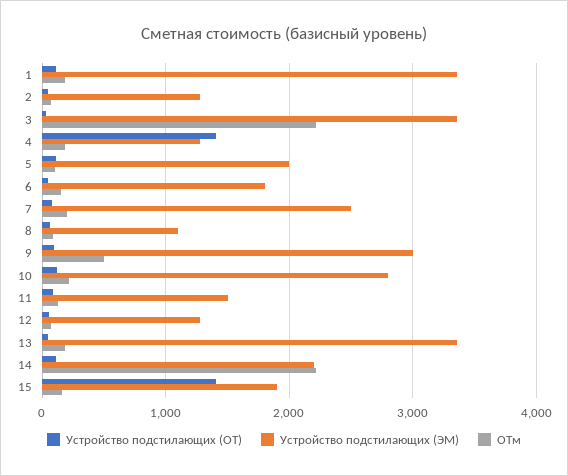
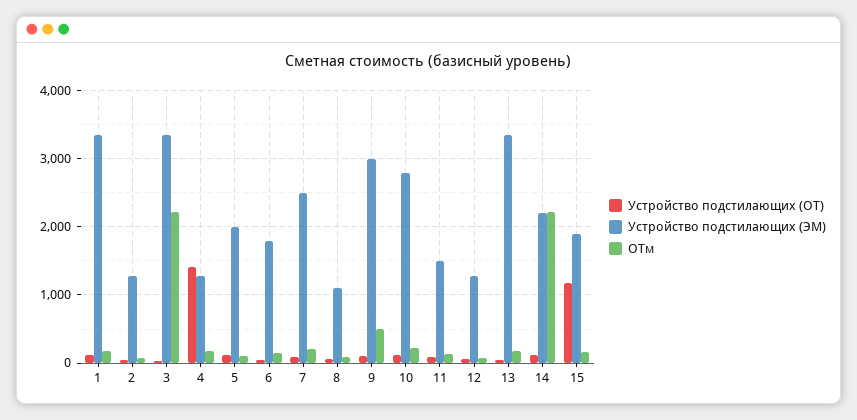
  {
    "Устройство подстилающих (ОТ)": {
      "1": 100,
      "2": 0,
      "3": 0,
      "4": 1400,
      "5": 100,
      "6": 0,
      "7": 100,
      "8": 100,
      "9": 100,
      "10": 100,
      "11": 100,
      "12": 100,
      "13": 0,
      "14": 100,
-     "15": 1400
+     "15": 1200
    },
    "Устройство подстилающих (ЭМ)": {
      "1": 3400,
      "2": 1300,
      "3": 3400,
      "4": 1300,
      "5": 2000,
      "6": 1800,
      "7": 2500,
      "8": 1100,
      "9": 3000,
      "10": 2800,
      "11": 1500,
      "12": 1300,
      "13": 3400,
      "14": 2200,
      "15": 1900
    },
    "ОТм": {
      "1": 200,
      "2": 100,
      "3": 2200,
      "4": 200,
      "5": 100,
      "6": 200,
      "7": 200,
      "8": 100,
      "9": 500,
      "10": 200,
      "11": 100,
      "12": 100,
      "13": 200,
      "14": 2200,
      "15": 200
    }
  }

